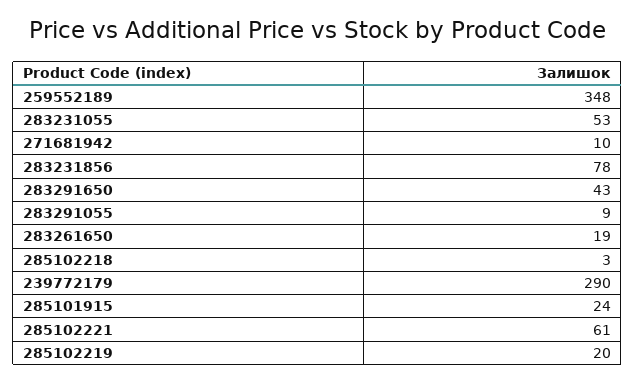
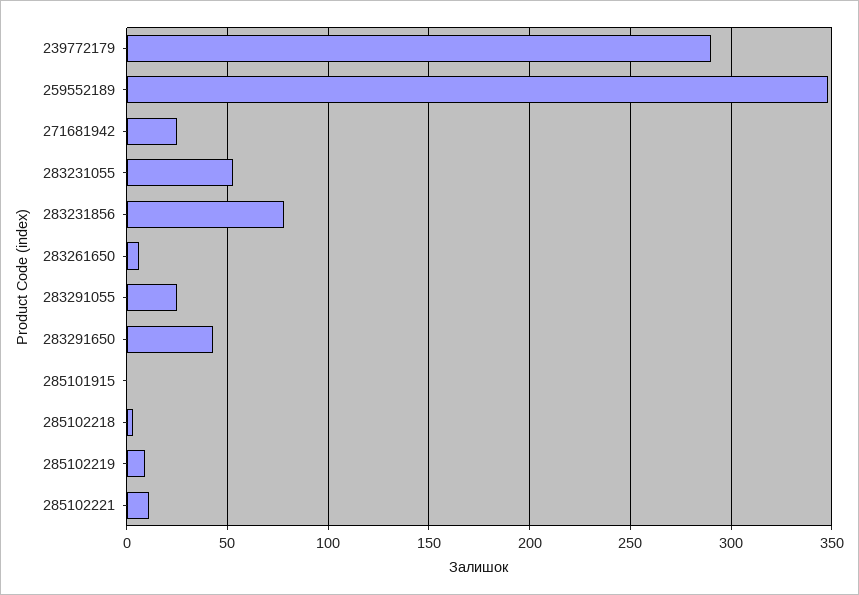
  {
    "259552189": 348,
    "283231055": 53,
-   "271681942": 10,
+   "271681942": 25,
    "283231856": 78,
    "283291650": 43,
-   "283291055": 9,
+   "283291055": 25,
-   "283261650": 19,
+   "283261650": 5,
    "285102218": 3,
    "239772179": 290,
-   "285101915": 24,
+   "285101915": 0,
-   "285102221": 61,
+   "285102221": 10,
-   "285102219": 20
+   "285102219": 10
  }

